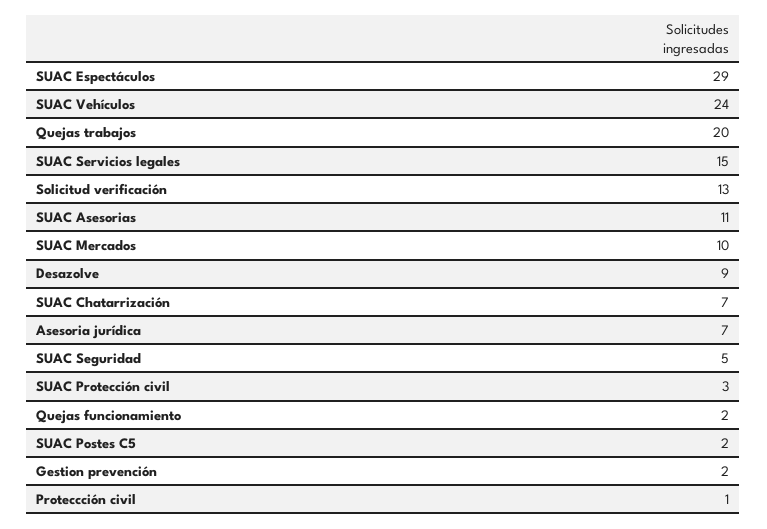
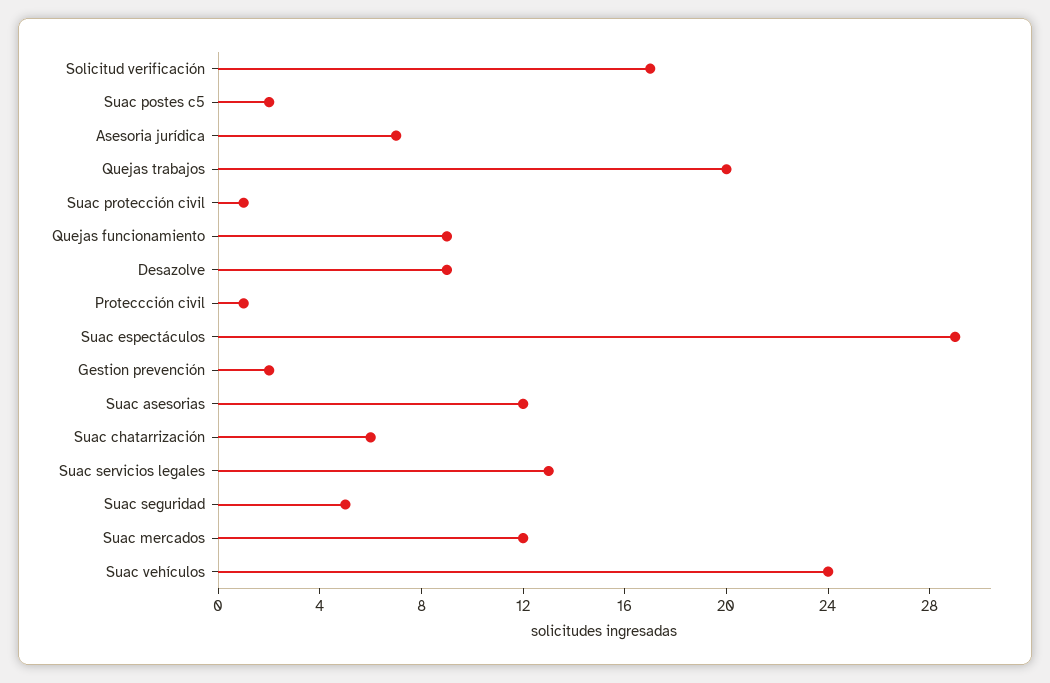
  {
    "SUAC Espectáculos": 29,
    "SUAC Vehículos": 24,
    "Quejas trabajos": 20,
-   "SUAC Servicios legales": 15,
+   "SUAC Servicios legales": 13,
-   "Solicitud verificación": 13,
+   "Solicitud verificación": 17,
-   "SUAC Asesorias": 11,
+   "SUAC Asesorias": 12,
-   "SUAC Mercados": 10,
+   "SUAC Mercados": 12,
    "Desazolve": 9,
-   "SUAC Chatarrización": 7,
+   "SUAC Chatarrización": 6,
    "Asesoria jurídica": 7,
    "SUAC Seguridad": 5,
-   "SUAC Protección civil": 3,
+   "SUAC Protección civil": 1,
-   "Quejas funcionamiento": 2,
+   "Quejas funcionamiento": 9,
    "SUAC Postes C5": 2,
    "Gestion prevención": 2,
    "Proteccción civil": 1
  }

